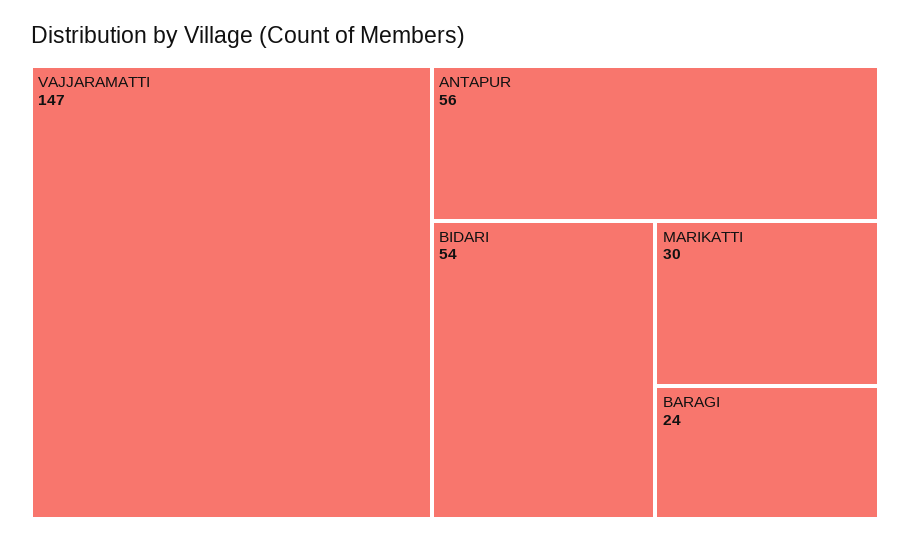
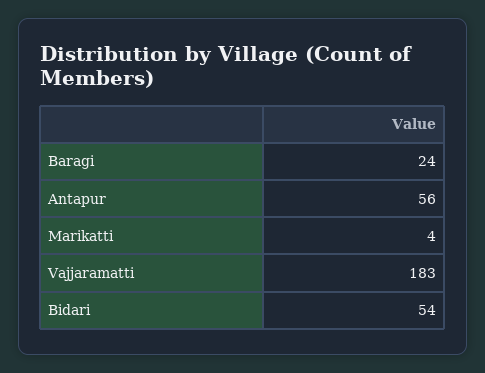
  {
-   "VAJJARAMATTI": 147,
+   "VAJJARAMATTI": 183,
    "ANTAPUR": 56,
    "BIDARI": 54,
-   "MARIKATTI": 30,
+   "MARIKATTI": 4,
    "BARAGI": 24
  }

